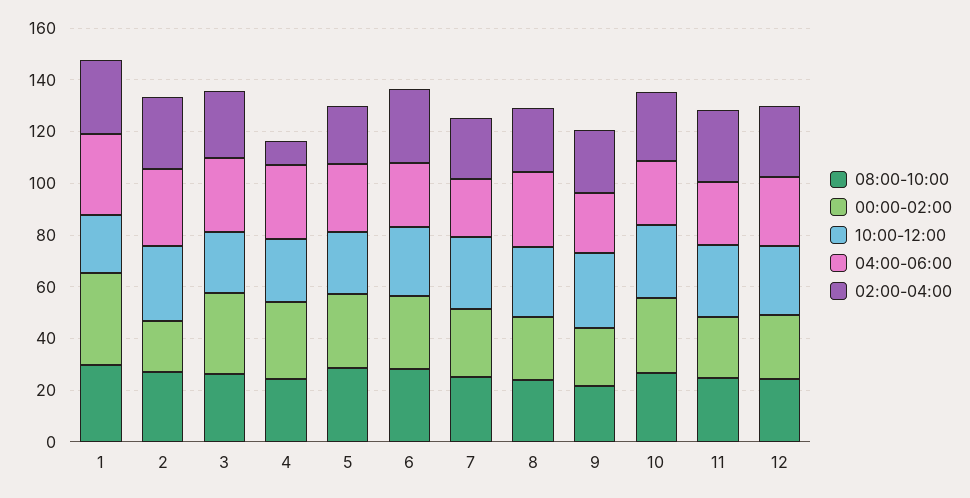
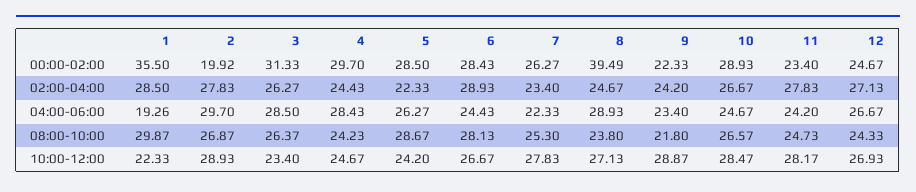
  {
    "08:00-10:00": {
      "1": 29.87,
      "2": 26.87,
      "3": 26.37,
      "4": 24.23,
      "5": 28.67,
      "6": 28.13,
      "7": 25.3,
      "8": 23.8,
      "9": 21.8,
      "10": 26.57,
      "11": 24.73,
      "12": 24.33
    },
    "00:00-02:00": {
      "1": 35.5,
      "2": 19.92,
      "3": 31.33,
      "4": 29.7,
      "5": 28.5,
      "6": 28.43,
      "7": 26.27,
-     "8": 25,
+     "8": 39.49,
      "9": 22.33,
      "10": 28.93,
      "11": 23.4,
      "12": 24.67
    },
    "10:00-12:00": {
      "1": 22.33,
      "2": 28.93,
      "3": 23.4,
      "4": 24.67,
      "5": 24.2,
      "6": 26.67,
      "7": 27.83,
      "8": 27.13,
      "9": 28.87,
      "10": 28.47,
      "11": 28.17,
      "12": 26.93
    },
    "04:00-06:00": {
-     "1": 30,
+     "1": 19.26,
      "2": 29.7,
      "3": 28.5,
      "4": 28.43,
      "5": 26.27,
      "6": 24.43,
      "7": 22.33,
      "8": 28.93,
      "9": 23.4,
      "10": 24.67,
      "11": 24.2,
      "12": 26.67
    },
    "02:00-04:00": {
      "1": 28.5,
      "2": 27.83,
      "3": 26.27,
-     "4": 10,
+     "4": 24.43,
      "5": 22.33,
      "6": 28.93,
      "7": 23.4,
      "8": 24.67,
      "9": 24.2,
      "10": 26.67,
      "11": 27.83,
      "12": 27.13
    }
  }

